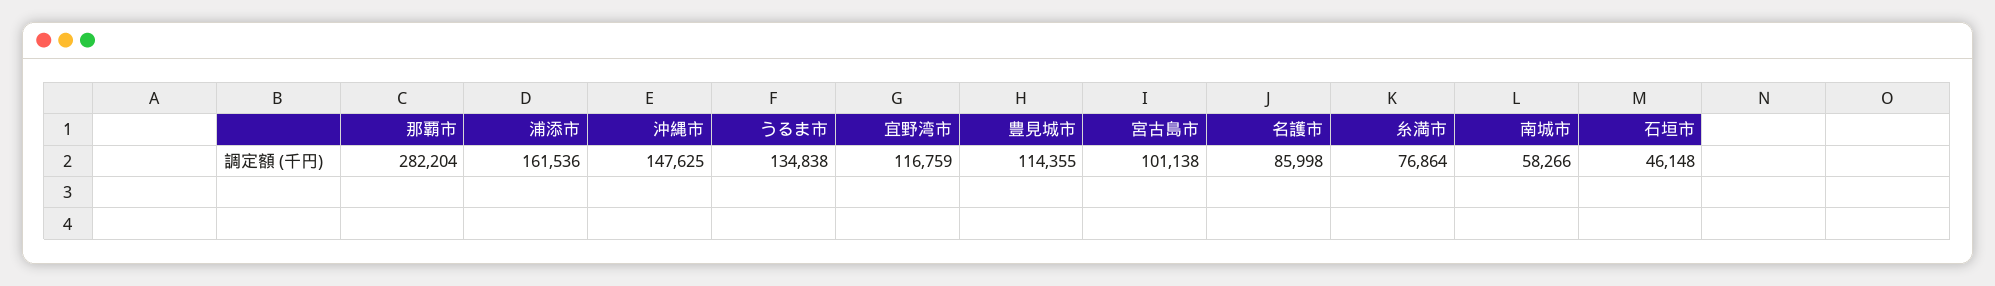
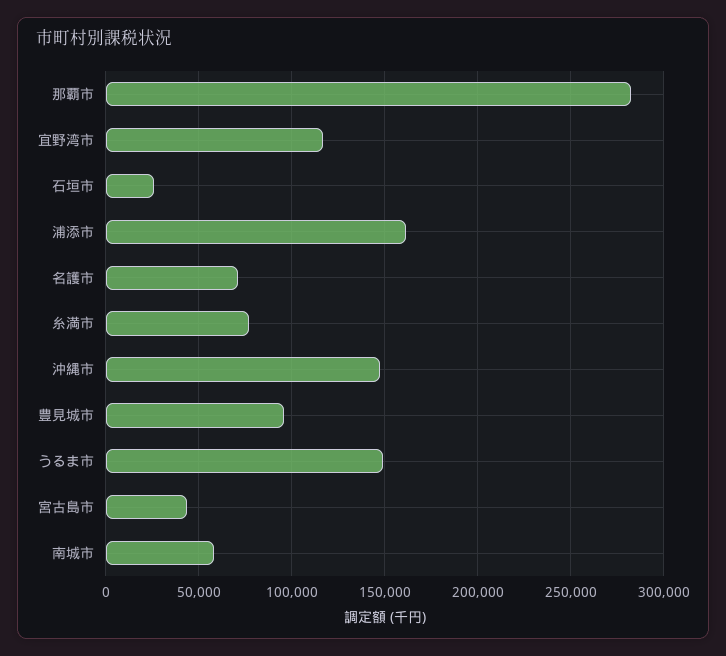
  {
    "那覇市": 282204,
    "浦添市": 161536,
    "沖縄市": 147625,
-   "うるま市": 134838,
+   "うるま市": 150000,
    "宜野湾市": 116759,
-   "豊見城市": 114355,
+   "豊見城市": 95000,
-   "宮古島市": 101138,
+   "宮古島市": 45000,
-   "名護市": 85998,
+   "名護市": 70000,
    "糸満市": 76864,
    "南城市": 58266,
-   "石垣市": 46148
+   "石垣市": 25000
  }

